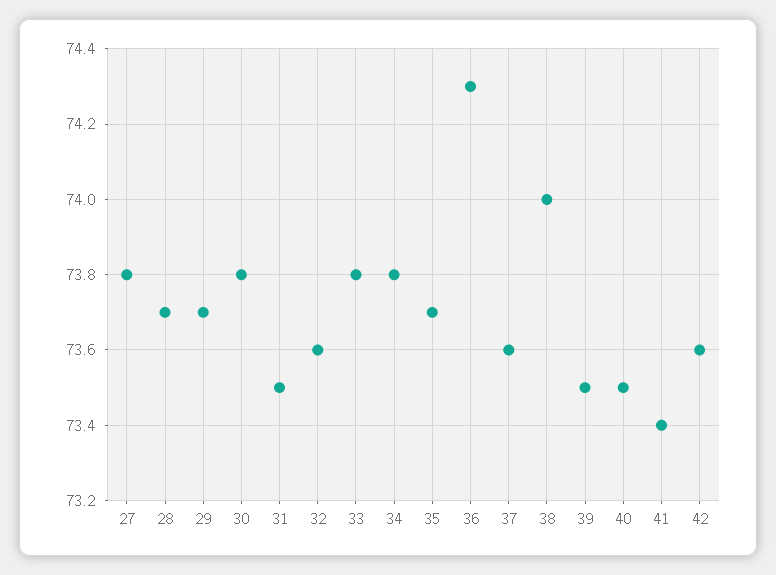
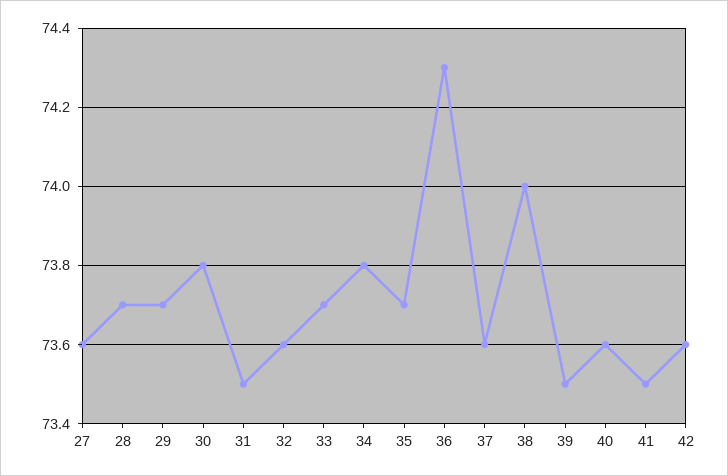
  {
-   "27": 73.8,
+   "27": 73.6,
    "28": 73.7,
    "29": 73.7,
    "30": 73.8,
    "31": 73.5,
    "32": 73.6,
-   "33": 73.8,
+   "33": 73.7,
    "34": 73.8,
    "35": 73.7,
    "36": 74.3,
    "37": 73.6,
    "38": 74,
    "39": 73.5,
-   "40": 73.5,
+   "40": 73.6,
-   "41": 73.4,
+   "41": 73.5,
    "42": 73.6
  }

